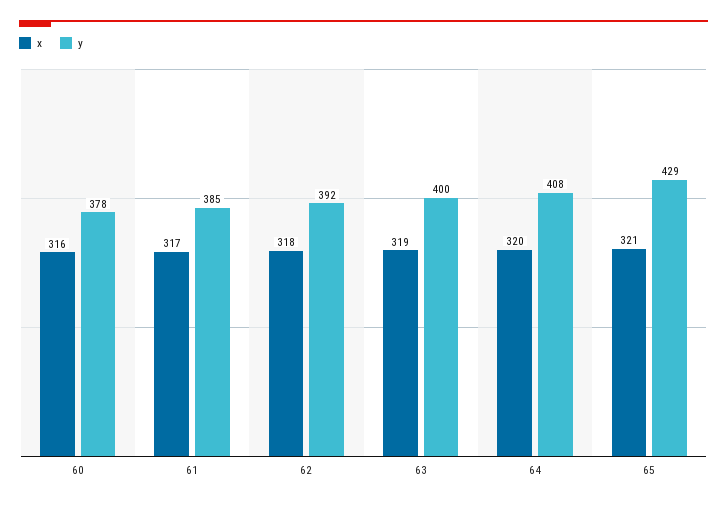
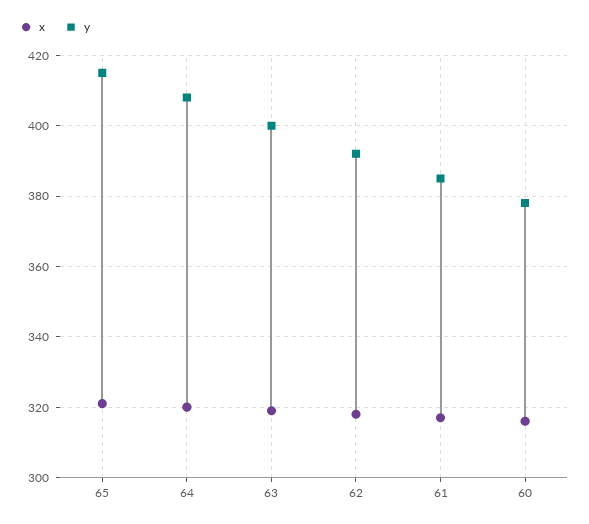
  {
    "x": {
      "60": 316,
      "61": 317,
      "62": 318,
      "63": 319,
      "64": 320,
      "65": 321
    },
    "y": {
      "60": 378,
      "61": 385,
      "62": 392,
      "63": 400,
      "64": 408,
-     "65": 429
+     "65": 415
    }
  }

